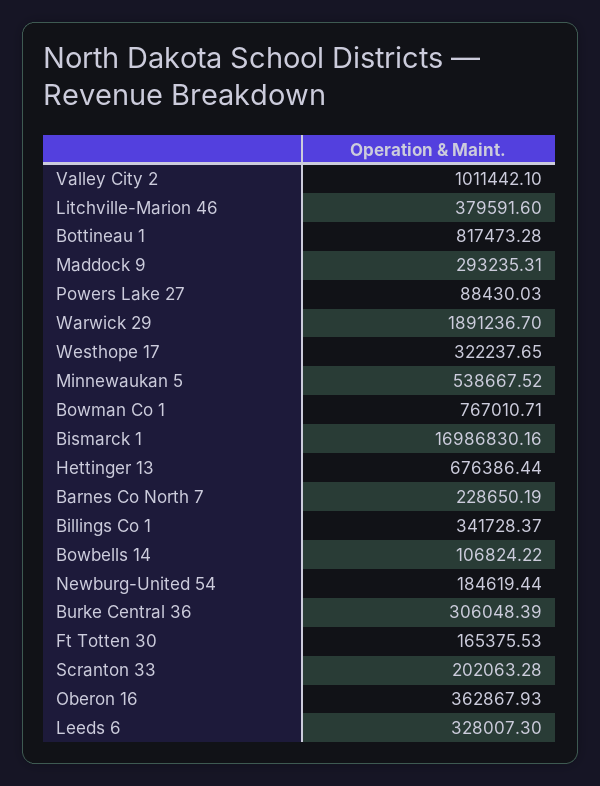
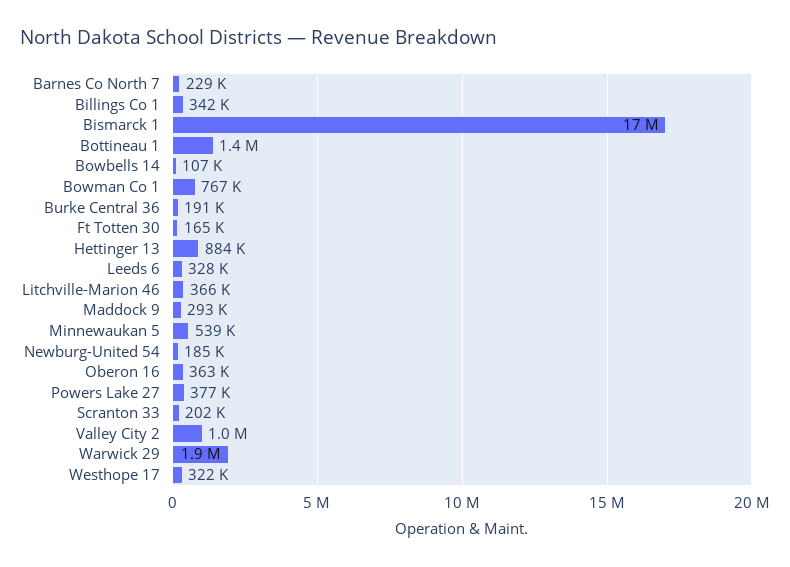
  {
    "Valley City 2": 1011442.1,
-   "Litchville-Marion 46": 379591.6,
+   "Litchville-Marion 46": 366000,
-   "Bottineau 1": 817473.28,
+   "Bottineau 1": 1400000,
    "Maddock 9": 293235.31,
-   "Powers Lake 27": 88430.03,
+   "Powers Lake 27": 377000,
    "Warwick 29": 1891236.7,
    "Westhope 17": 322237.65,
    "Minnewaukan 5": 538667.52,
    "Bowman Co 1": 767010.71,
    "Bismarck 1": 16986830.16,
-   "Hettinger 13": 676386.44,
+   "Hettinger 13": 884000,
    "Barnes Co North 7": 228650.19,
    "Billings Co 1": 341728.37,
    "Bowbells 14": 106824.22,
    "Newburg-United 54": 184619.44,
-   "Burke Central 36": 306048.39,
+   "Burke Central 36": 191000,
    "Ft Totten 30": 165375.53,
    "Scranton 33": 202063.28,
    "Oberon 16": 362867.93,
    "Leeds 6": 328007.3
  }

